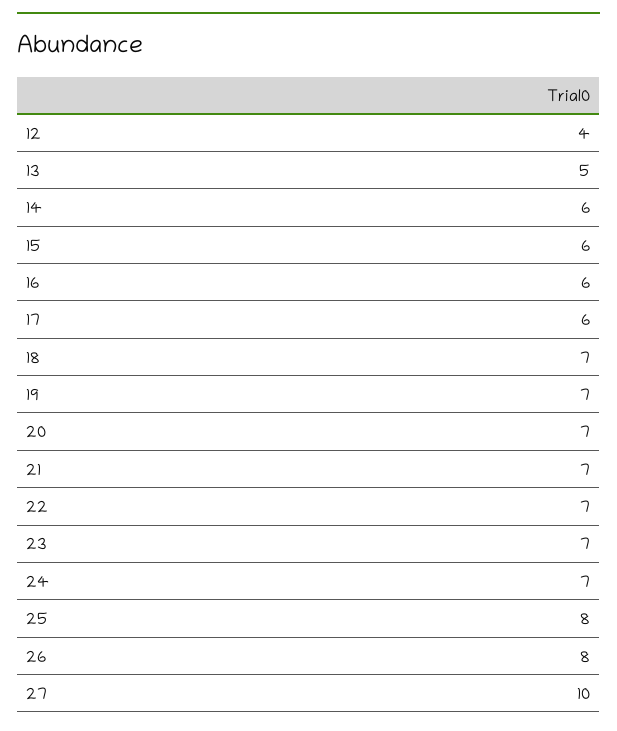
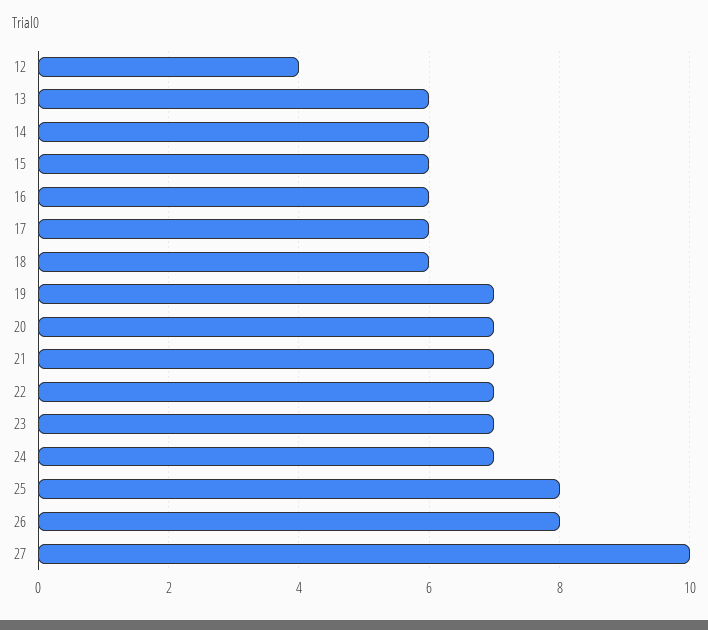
  {
    "12": 4,
-   "13": 5,
+   "13": 6,
    "14": 6,
    "15": 6,
    "16": 6,
    "17": 6,
-   "18": 7,
+   "18": 6,
    "19": 7,
    "20": 7,
    "21": 7,
    "22": 7,
    "23": 7,
    "24": 7,
    "25": 8,
    "26": 8,
    "27": 10
  }

